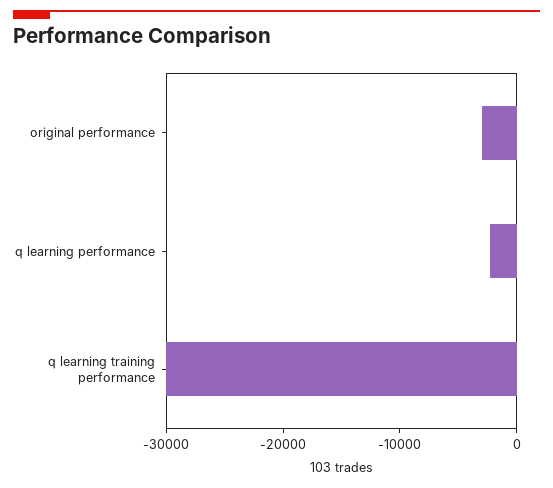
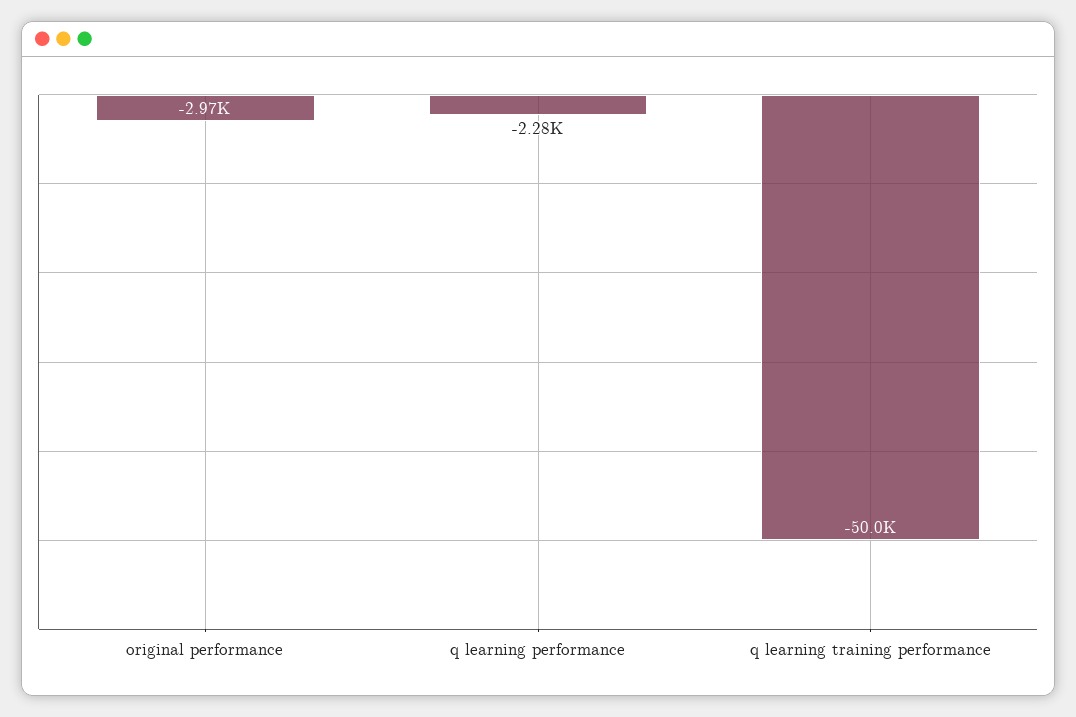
  {
    "original performance": -2970,
    "q learning performance": -2280,
-   "q learning training performance": -30000
+   "q learning training performance": -50000
  }

